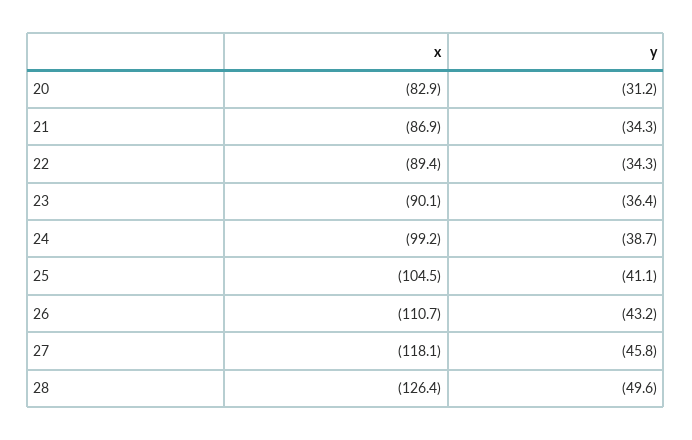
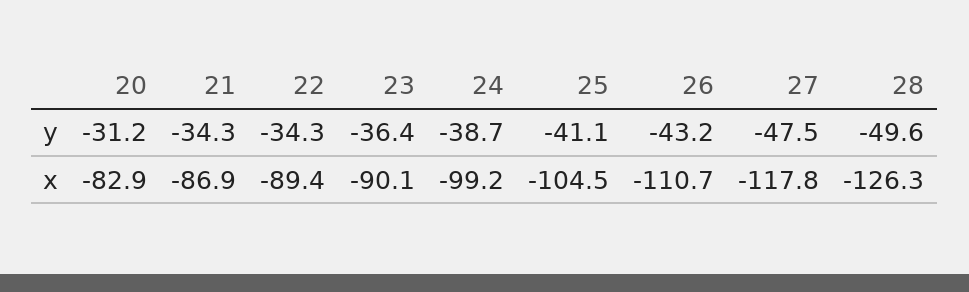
  {
    "x": {
      "20": -82.9,
      "21": -86.9,
      "22": -89.4,
      "23": -90.1,
      "24": -99.2,
      "25": -104.5,
      "26": -110.7,
-     "27": -118.1,
+     "27": -117.8,
-     "28": -126.4
+     "28": -126.3
    },
    "y": {
      "20": -31.2,
      "21": -34.3,
      "22": -34.3,
      "23": -36.4,
      "24": -38.7,
      "25": -41.1,
      "26": -43.2,
-     "27": -45.8,
+     "27": -47.5,
      "28": -49.6
    }
  }

